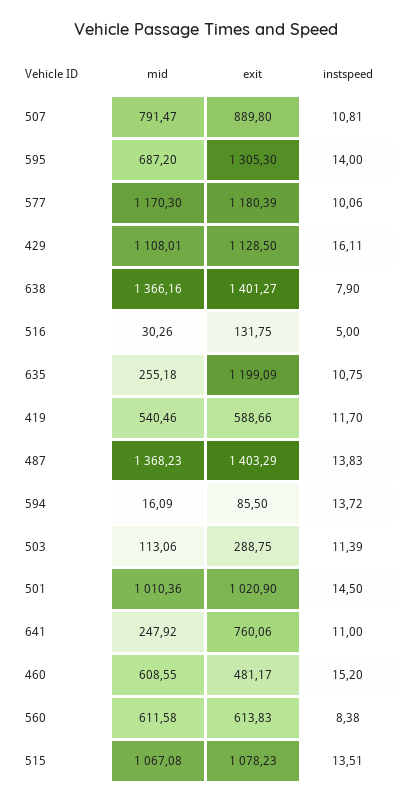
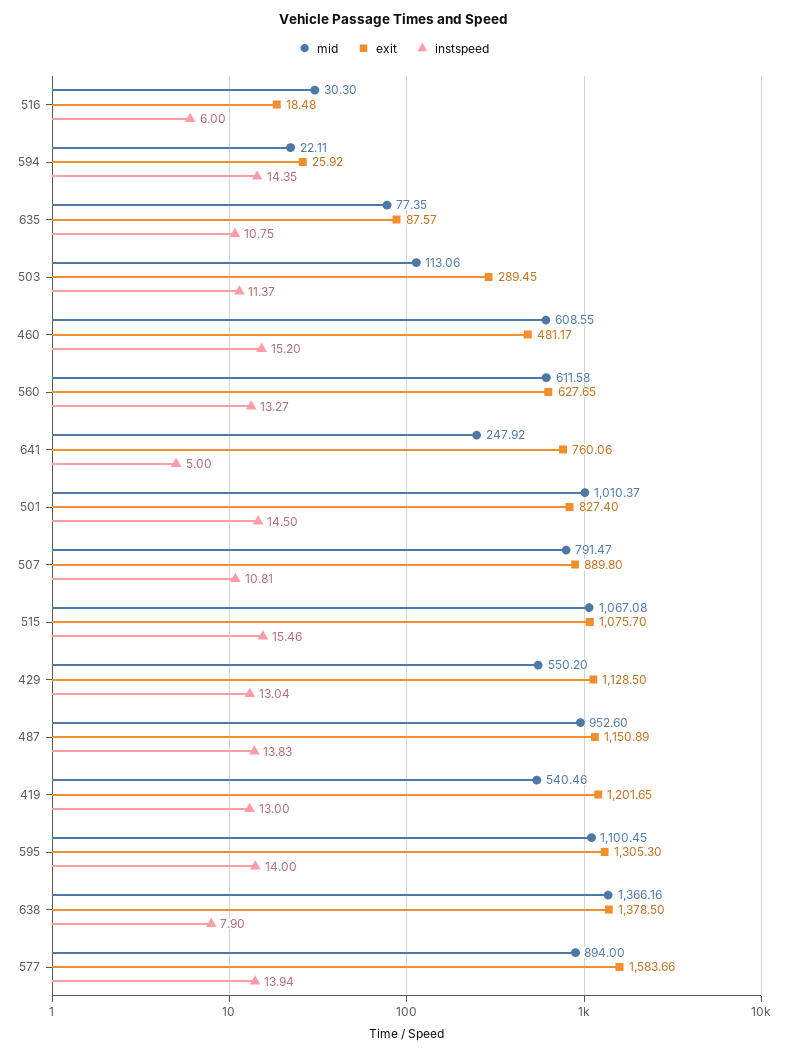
  {
    "mid": {
      "507": 791.47,
-     "595": 687.2,
+     "595": 1100.45,
-     "577": 1170.3,
+     "577": 894,
-     "429": 1108.01,
+     "429": 550.2,
      "638": 1366.16,
-     "516": 30.26,
+     "516": 30.3,
-     "635": 255.18,
+     "635": 77.35,
      "419": 540.46,
-     "487": 1368.23,
+     "487": 952.6,
-     "594": 16.09,
+     "594": 22.11,
      "503": 113.06,
-     "501": 1010.36,
+     "501": 1010.37,
      "641": 247.92,
      "460": 608.55,
      "560": 611.58,
      "515": 1067.08
    },
    "exit": {
      "507": 889.8,
      "595": 1305.3,
-     "577": 1180.39,
+     "577": 1583.66,
      "429": 1128.5,
-     "638": 1401.27,
+     "638": 1378.5,
-     "516": 131.75,
+     "516": 18.48,
-     "635": 1199.09,
+     "635": 87.57,
-     "419": 588.66,
+     "419": 1201.65,
-     "487": 1403.29,
+     "487": 1150.89,
-     "594": 85.5,
+     "594": 25.92,
-     "503": 288.75,
+     "503": 289.45,
-     "501": 1020.9,
+     "501": 827.4,
      "641": 760.06,
      "460": 481.17,
-     "560": 613.83,
+     "560": 627.65,
-     "515": 1078.23
+     "515": 1075.7
    },
    "instspeed": {
      "507": 10.81,
      "595": 14,
-     "577": 10.06,
+     "577": 13.94,
-     "429": 16.11,
+     "429": 13.04,
      "638": 7.9,
-     "516": 5,
+     "516": 6,
      "635": 10.75,
-     "419": 11.7,
+     "419": 13,
      "487": 13.83,
-     "594": 13.72,
+     "594": 14.35,
-     "503": 11.39,
+     "503": 11.37,
      "501": 14.5,
-     "641": 11,
+     "641": 5,
      "460": 15.2,
-     "560": 8.38,
+     "560": 13.27,
-     "515": 13.51
+     "515": 15.46
    }
  }

